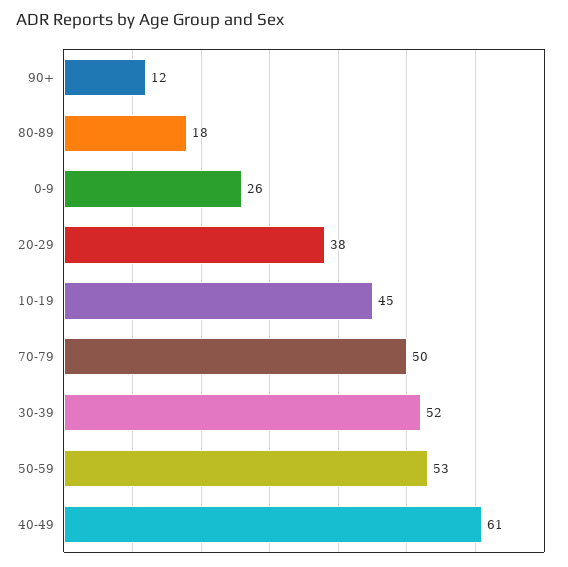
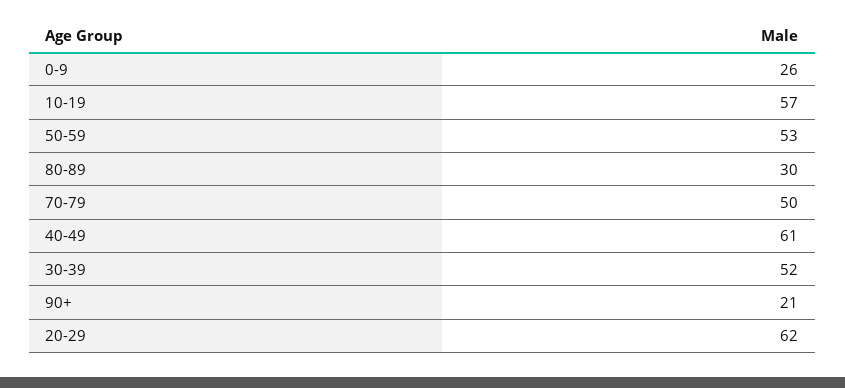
  {
-   "90+": 12,
+   "90+": 21,
-   "80-89": 18,
+   "80-89": 30,
    "0-9": 26,
-   "20-29": 38,
+   "20-29": 62,
-   "10-19": 45,
+   "10-19": 57,
    "70-79": 50,
    "30-39": 52,
    "50-59": 53,
    "40-49": 61
  }

